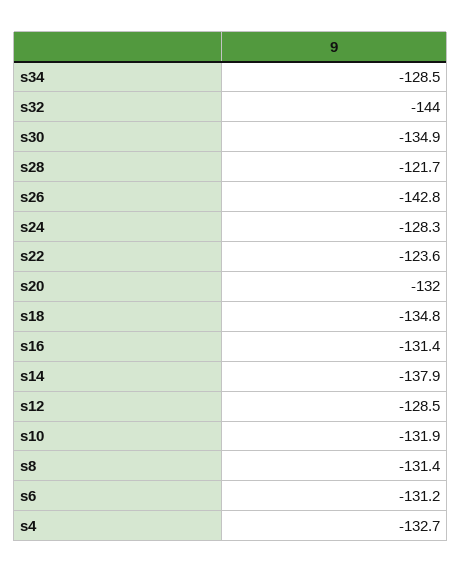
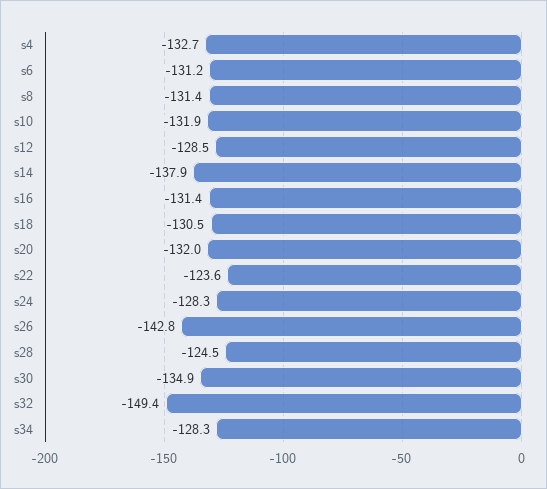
  {
-   "s34": -128.5,
+   "s34": -128.3,
-   "s32": -144,
+   "s32": -149.4,
    "s30": -134.9,
-   "s28": -121.7,
+   "s28": -124.5,
    "s26": -142.8,
    "s24": -128.3,
    "s22": -123.6,
    "s20": -132,
-   "s18": -134.8,
+   "s18": -130.5,
    "s16": -131.4,
    "s14": -137.9,
    "s12": -128.5,
    "s10": -131.9,
    "s8": -131.4,
    "s6": -131.2,
    "s4": -132.7
  }

